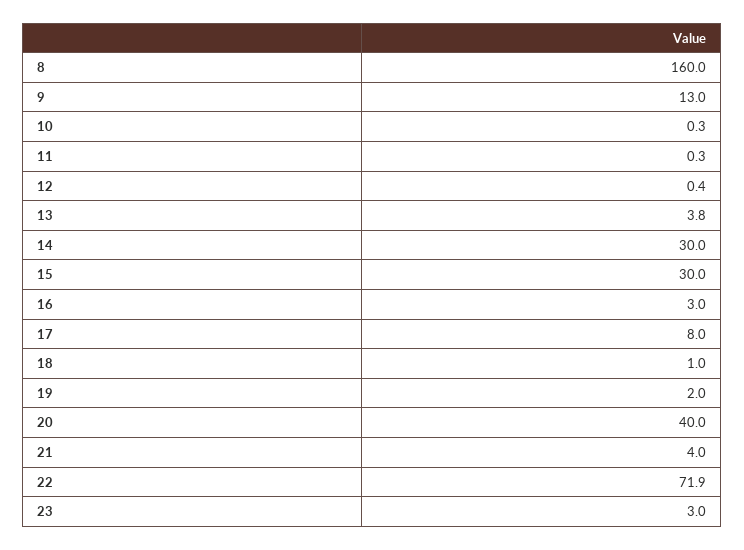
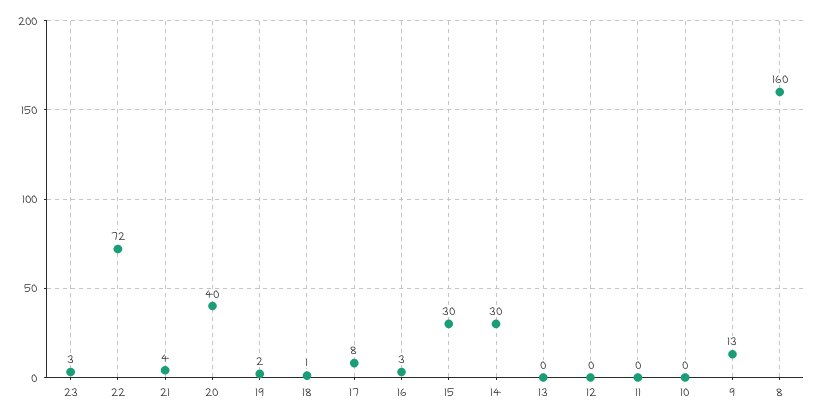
  {
    "8": 160,
    "9": 13,
    "10": 0.3,
    "11": 0.3,
    "12": 0.4,
-   "13": 3.8,
+   "13": 0,
    "14": 30,
    "15": 30,
    "16": 3,
    "17": 8,
    "18": 1,
    "19": 2,
    "20": 40,
    "21": 4,
    "22": 71.9,
    "23": 3
  }

